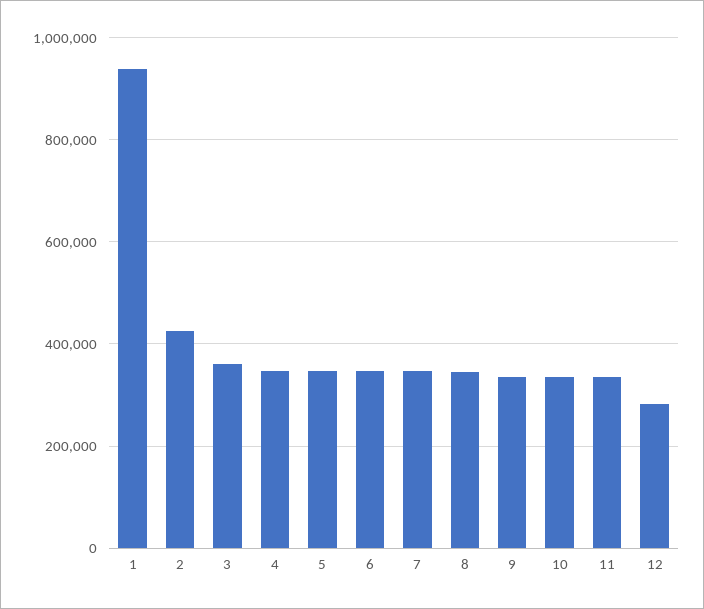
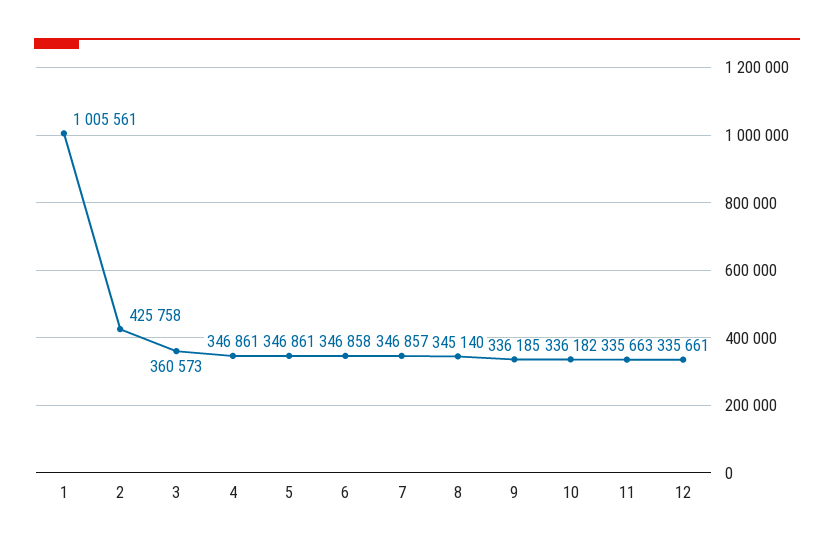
  {
-   "1": 940000,
+   "1": 1005561,
    "2": 425758,
    "3": 360573,
    "4": 346861,
    "5": 346861,
    "6": 346858,
    "7": 346857,
    "8": 345140,
    "9": 336185,
    "10": 336182,
    "11": 335663,
-   "12": 280000
+   "12": 335661
  }

